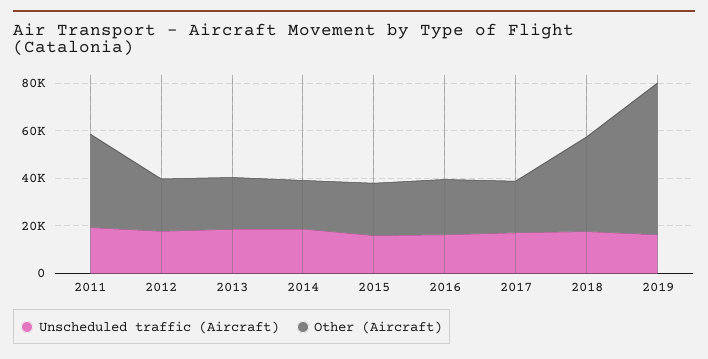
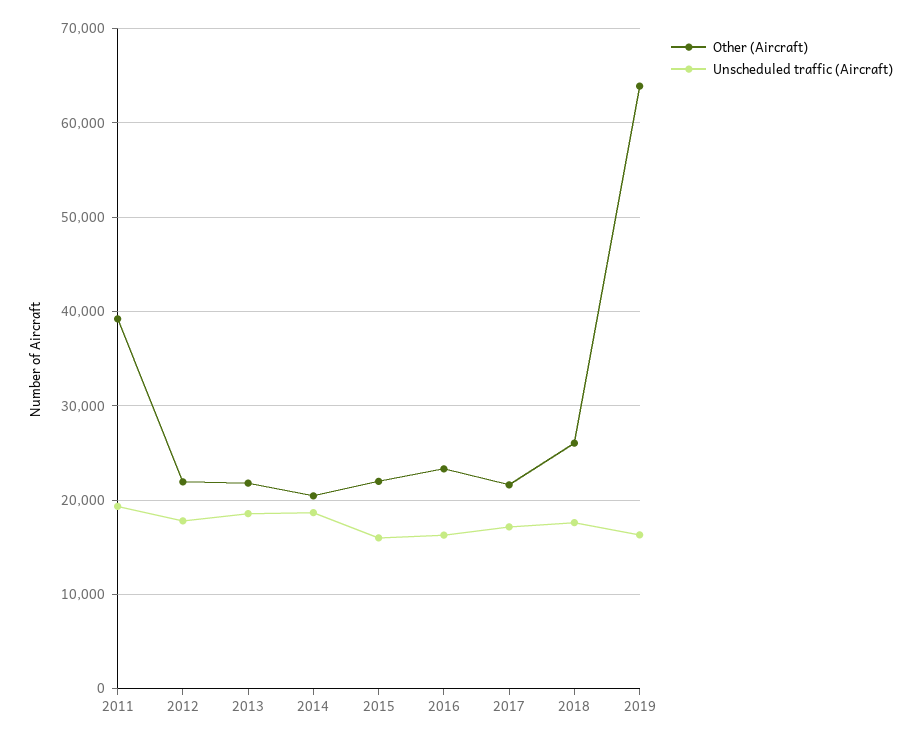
  {
    "Unscheduled traffic (Aircraft)": {
      "2011": 19000,
      "2012": 18000,
      "2013": 19000,
      "2014": 19000,
      "2015": 16000,
      "2016": 16000,
      "2017": 17000,
      "2018": 18000,
      "2019": 16000
    },
    "Other (Aircraft)": {
      "2011": 39000,
      "2012": 22000,
      "2013": 22000,
      "2014": 20000,
      "2015": 22000,
      "2016": 23000,
      "2017": 22000,
-     "2018": 40000,
+     "2018": 26000,
      "2019": 64000
    }
  }

